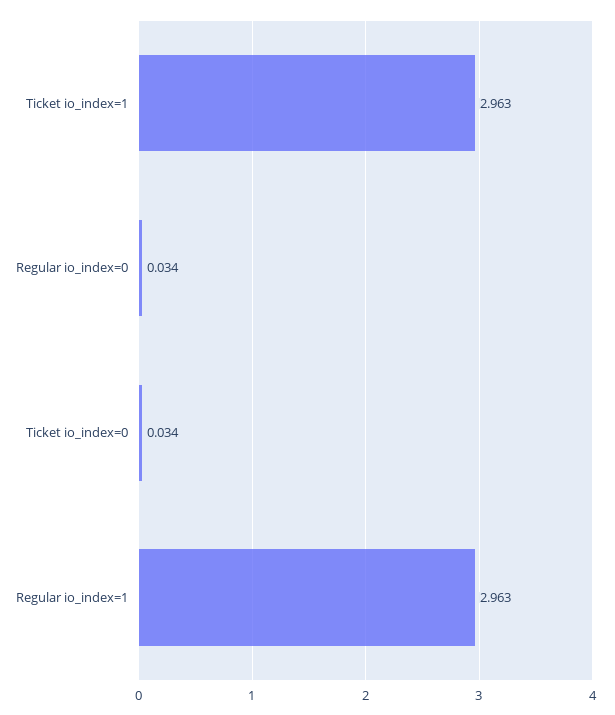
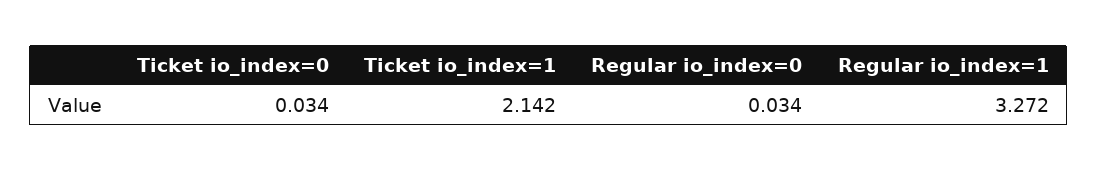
  {
-   "Ticket io_index=1": 2.963,
+   "Ticket io_index=1": 2.142,
    "Regular io_index=0": 0.034,
    "Ticket io_index=0": 0.034,
-   "Regular io_index=1": 2.963
+   "Regular io_index=1": 3.272
  }

